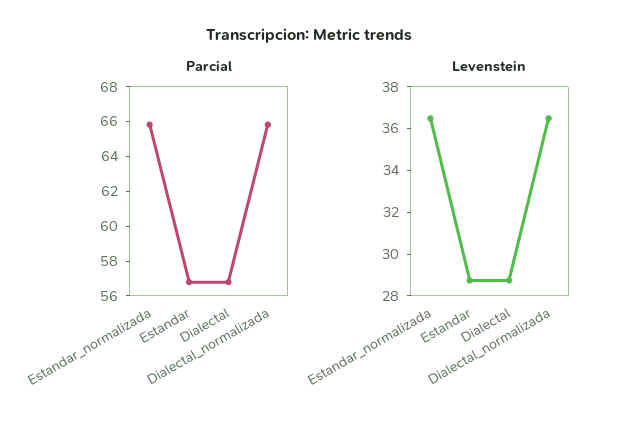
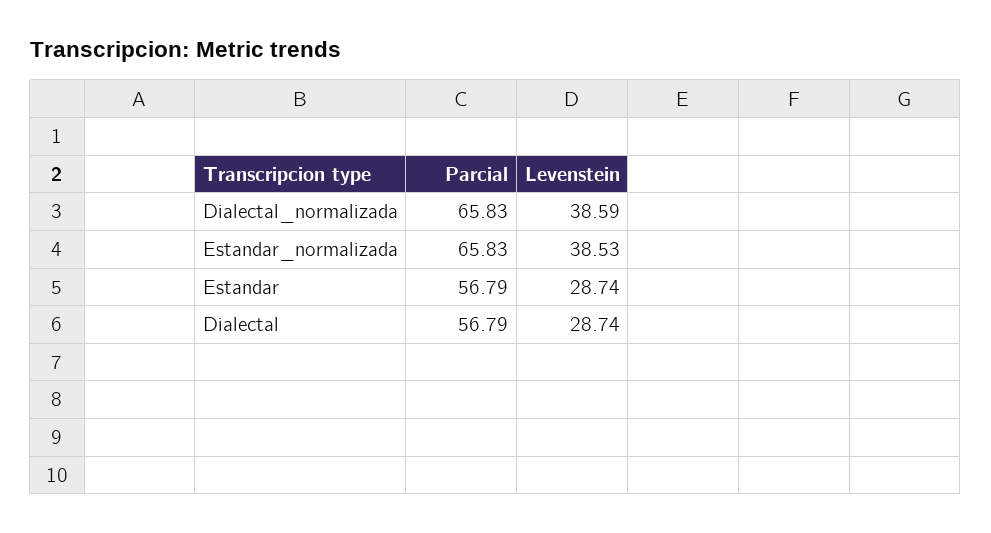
  {
    "Parcial": {
      "Estandar_normalizada": 65.83,
      "Estandar": 56.79,
      "Dialectal": 56.79,
      "Dialectal_normalizada": 65.83
    },
    "Levenstein": {
-     "Estandar_normalizada": 36.5,
+     "Estandar_normalizada": 38.53,
      "Estandar": 28.74,
      "Dialectal": 28.74,
-     "Dialectal_normalizada": 36.5
+     "Dialectal_normalizada": 38.59
    }
  }

